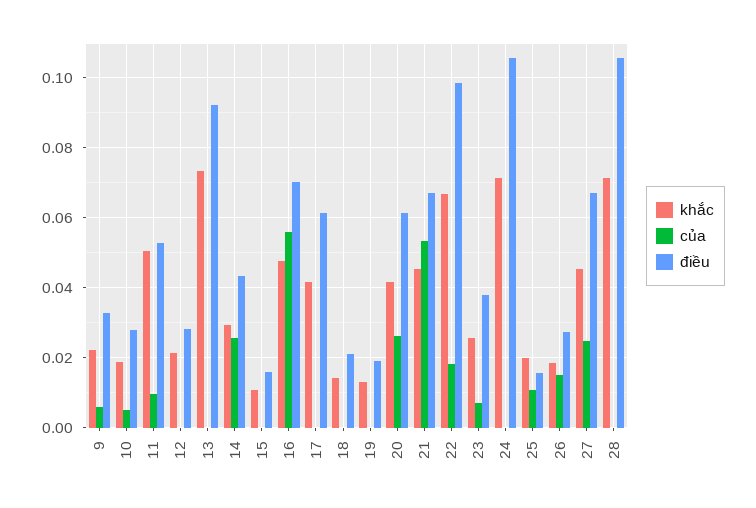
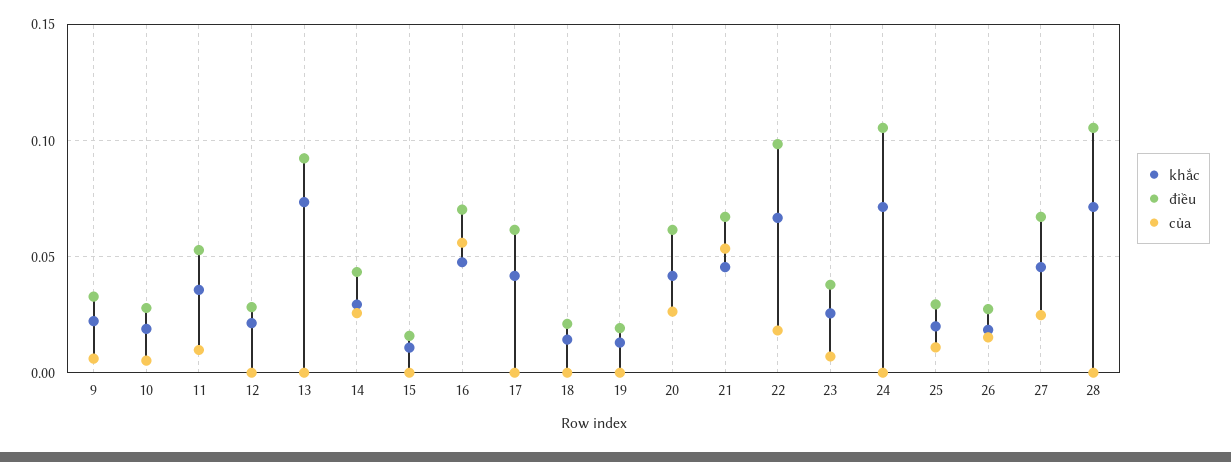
  {
    "khắc": {
      "9": 0.022,
      "10": 0.018,
-     "11": 0.05,
+     "11": 0.035,
      "12": 0.022,
      "13": 0.074,
      "14": 0.03,
      "15": 0.01,
      "16": 0.048,
      "17": 0.042,
      "18": 0.014,
      "19": 0.014,
      "20": 0.042,
      "21": 0.046,
      "22": 0.066,
      "23": 0.026,
      "24": 0.072,
      "25": 0.02,
      "26": 0.018,
      "27": 0.046,
      "28": 0.072
    },
    "của": {
      "9": 0.006,
      "10": 0.006,
      "11": 0.01,
      "12": 0,
      "13": 0,
      "14": 0.026,
      "15": 0,
      "16": 0.056,
      "17": 0,
      "18": 0,
      "19": 0,
      "20": 0.026,
      "21": 0.054,
      "22": 0.018,
      "23": 0.008,
      "24": 0,
      "25": 0.01,
      "26": 0.016,
      "27": 0.024,
      "28": 0
    },
    "điều": {
      "9": 0.032,
      "10": 0.028,
      "11": 0.052,
      "12": 0.028,
      "13": 0.092,
      "14": 0.044,
      "15": 0.016,
      "16": 0.07,
      "17": 0.062,
      "18": 0.022,
      "19": 0.02,
      "20": 0.062,
      "21": 0.068,
      "22": 0.098,
      "23": 0.038,
      "24": 0.106,
-     "25": 0.016,
+     "25": 0.03,
      "26": 0.028,
      "27": 0.068,
      "28": 0.106
    }
  }

